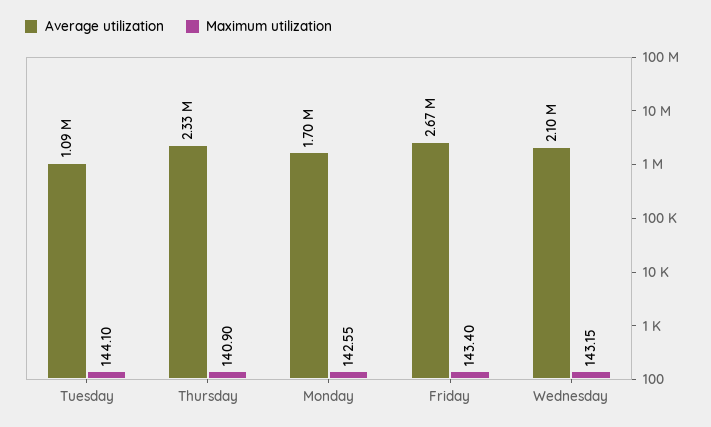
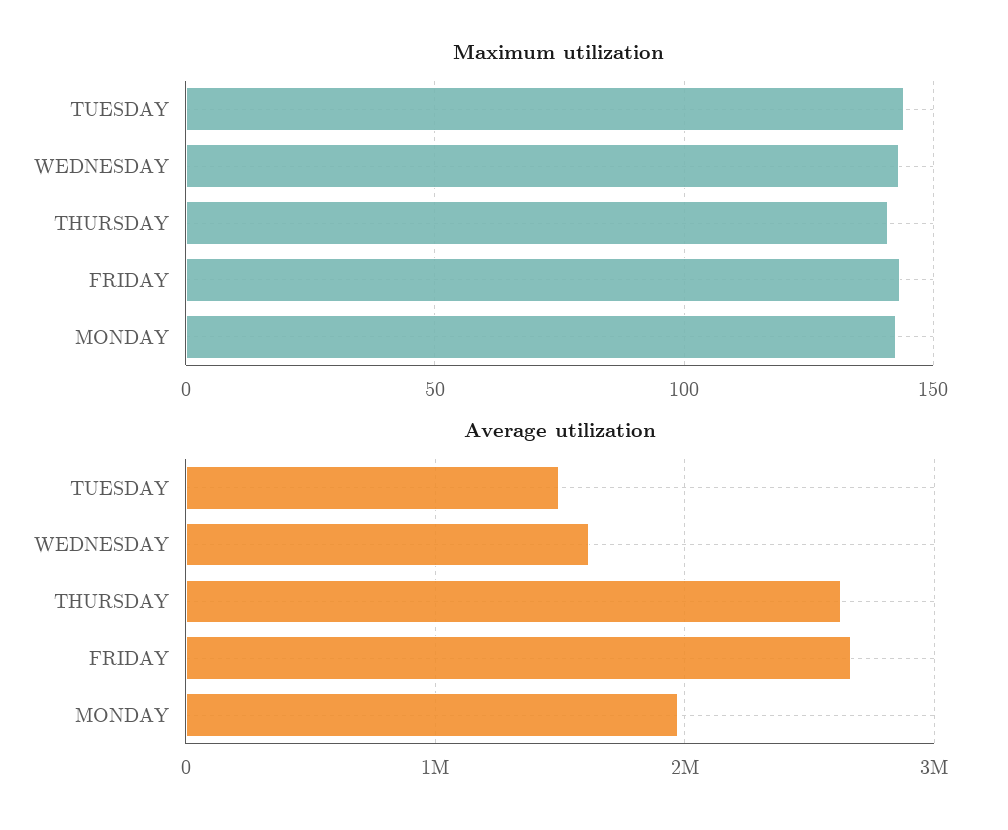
  {
    "Average utilization": {
-     "Tuesday": 1090000,
+     "Tuesday": 1500000,
-     "Thursday": 2330000,
+     "Thursday": 2600000,
-     "Monday": 1700000,
+     "Monday": 2000000,
      "Friday": 2670000,
-     "Wednesday": 2100000
+     "Wednesday": 1600000
    },
    "Maximum utilization": {
      "Tuesday": 144.1,
      "Thursday": 140.9,
      "Monday": 142.55,
      "Friday": 143.4,
      "Wednesday": 143.15
    }
  }

